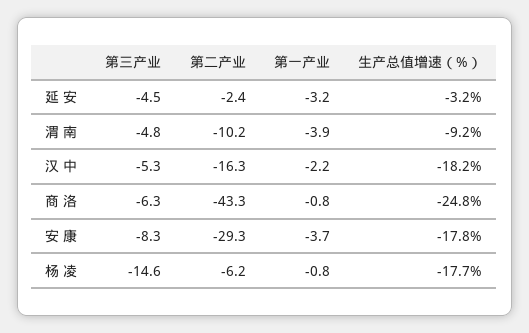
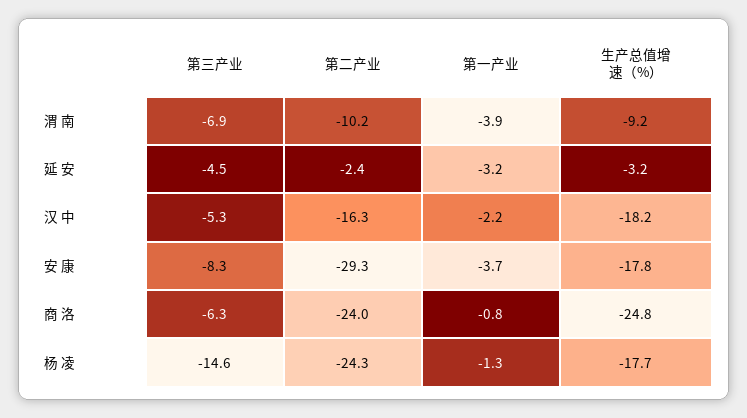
  {
    "第三产业": {
      "延 安": -4.5,
-     "渭 南": -4.8,
+     "渭 南": -6.9,
      "汉 中": -5.3,
      "商 洛": -6.3,
      "安 康": -8.3,
      "杨 凌": -14.6
    },
    "第二产业": {
      "延 安": -2.4,
      "渭 南": -10.2,
      "汉 中": -16.3,
-     "商 洛": -43.3,
+     "商 洛": -24,
      "安 康": -29.3,
-     "杨 凌": -6.2
+     "杨 凌": -24.3
    },
    "第一产业": {
      "延 安": -3.2,
      "渭 南": -3.9,
      "汉 中": -2.2,
      "商 洛": -0.8,
      "安 康": -3.7,
-     "杨 凌": -0.8
+     "杨 凌": -1.3
    },
    "生产总值增速（%）": {
      "延 安": -3.2,
      "渭 南": -9.2,
      "汉 中": -18.2,
      "商 洛": -24.8,
      "安 康": -17.8,
      "杨 凌": -17.7
    }
  }

